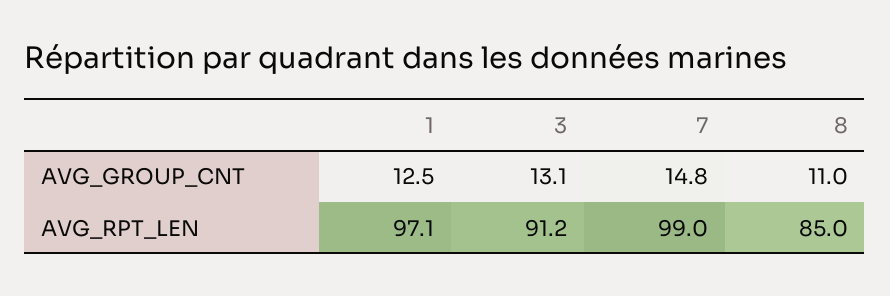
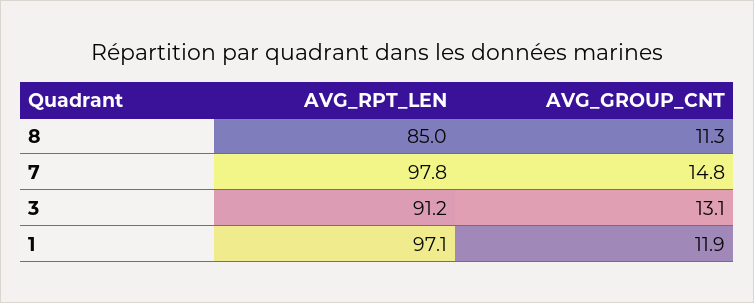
  {
    "1": {
-     "AVG_GROUP_CNT": 12.5,
+     "AVG_GROUP_CNT": 11.9,
      "AVG_RPT_LEN": 97.1
    },
    "3": {
      "AVG_GROUP_CNT": 13.1,
      "AVG_RPT_LEN": 91.2
    },
    "7": {
      "AVG_GROUP_CNT": 14.8,
-     "AVG_RPT_LEN": 99
+     "AVG_RPT_LEN": 97.8
    },
    "8": {
-     "AVG_GROUP_CNT": 11,
+     "AVG_GROUP_CNT": 11.3,
      "AVG_RPT_LEN": 85
    }
  }

